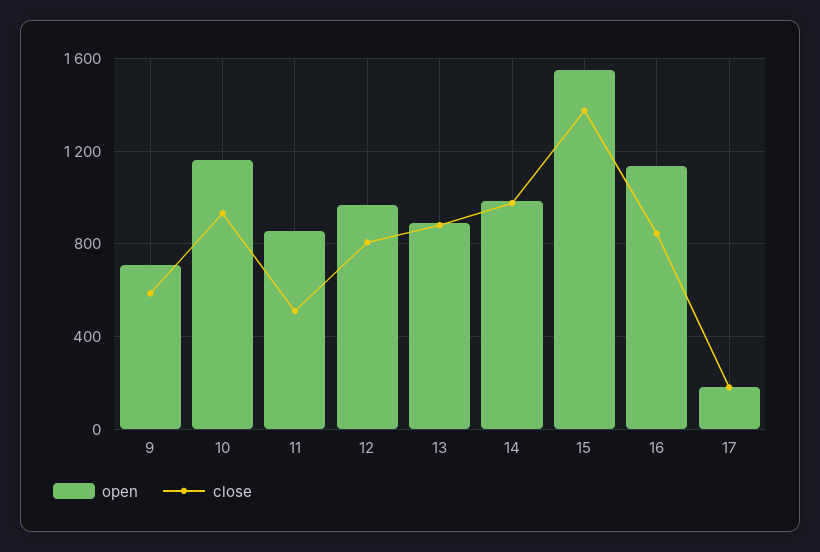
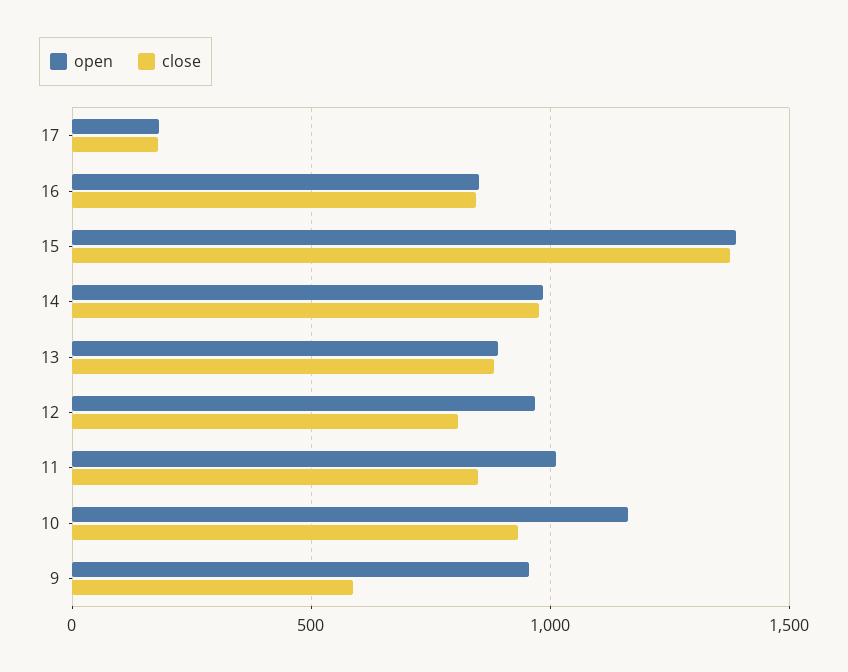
  {
    "open": {
-     "9": 700,
+     "9": 950,
      "10": 1150,
-     "11": 850,
+     "11": 1000,
      "12": 950,
      "13": 900,
      "14": 1000,
-     "15": 1550,
+     "15": 1400,
-     "16": 1150,
+     "16": 850,
      "17": 200
    },
    "close": {
      "9": 600,
      "10": 950,
-     "11": 500,
+     "11": 850,
      "12": 800,
      "13": 900,
      "14": 1000,
      "15": 1400,
      "16": 850,
      "17": 200
    }
  }

